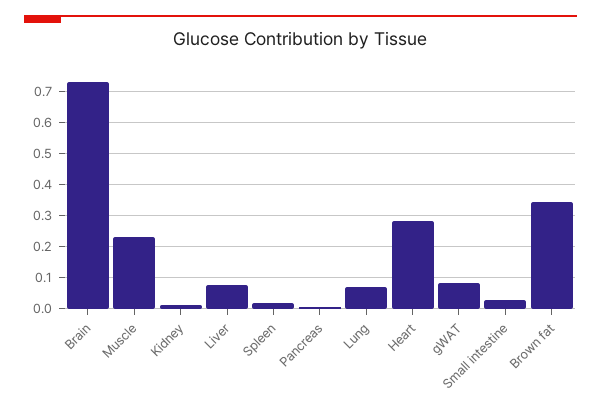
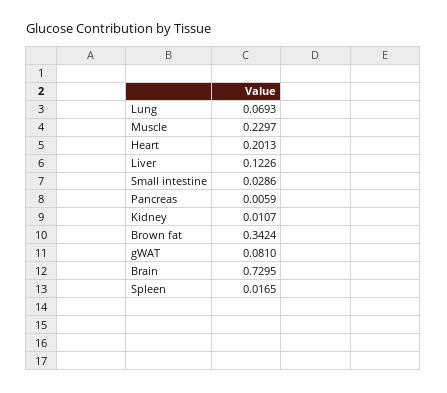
  {
    "Brain": 0.7295,
    "Muscle": 0.2297,
    "Kidney": 0.0107,
-   "Liver": 0.08,
+   "Liver": 0.1226,
    "Spleen": 0.0165,
    "Pancreas": 0.0059,
    "Lung": 0.0693,
-   "Heart": 0.28,
+   "Heart": 0.2013,
    "gWAT": 0.081,
    "Small intestine": 0.0286,
    "Brown fat": 0.3424
  }

